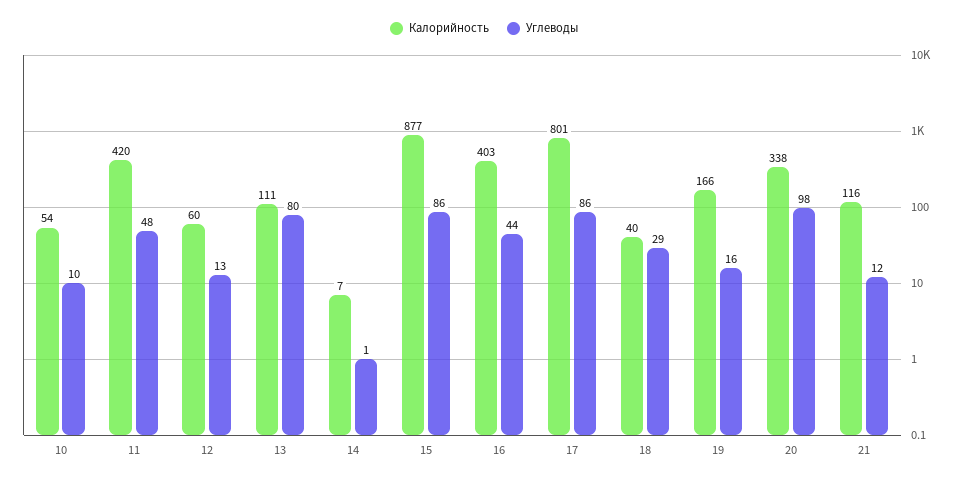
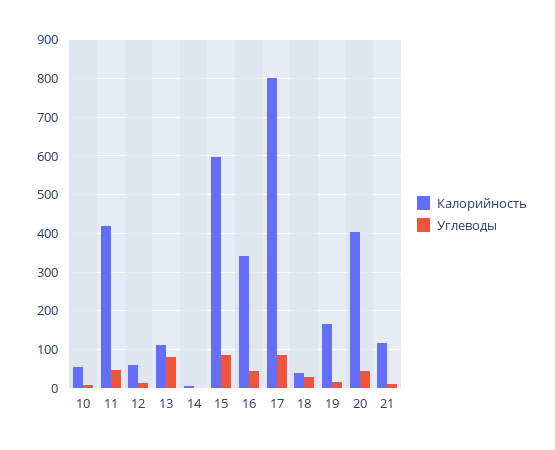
  {
    "Калорийность": {
      "10": 54,
      "11": 420,
      "12": 60,
      "13": 111,
      "14": 7,
-     "15": 877,
+     "15": 600,
-     "16": 403,
+     "16": 340,
      "17": 801,
      "18": 40,
      "19": 166,
-     "20": 338,
+     "20": 400,
      "21": 116
    },
    "Углеводы": {
      "10": 10,
      "11": 48,
      "12": 13,
      "13": 80,
      "14": 1,
      "15": 86,
      "16": 44,
      "17": 86,
      "18": 29,
      "19": 16,
-     "20": 98,
+     "20": 40,
      "21": 12
    }
  }

